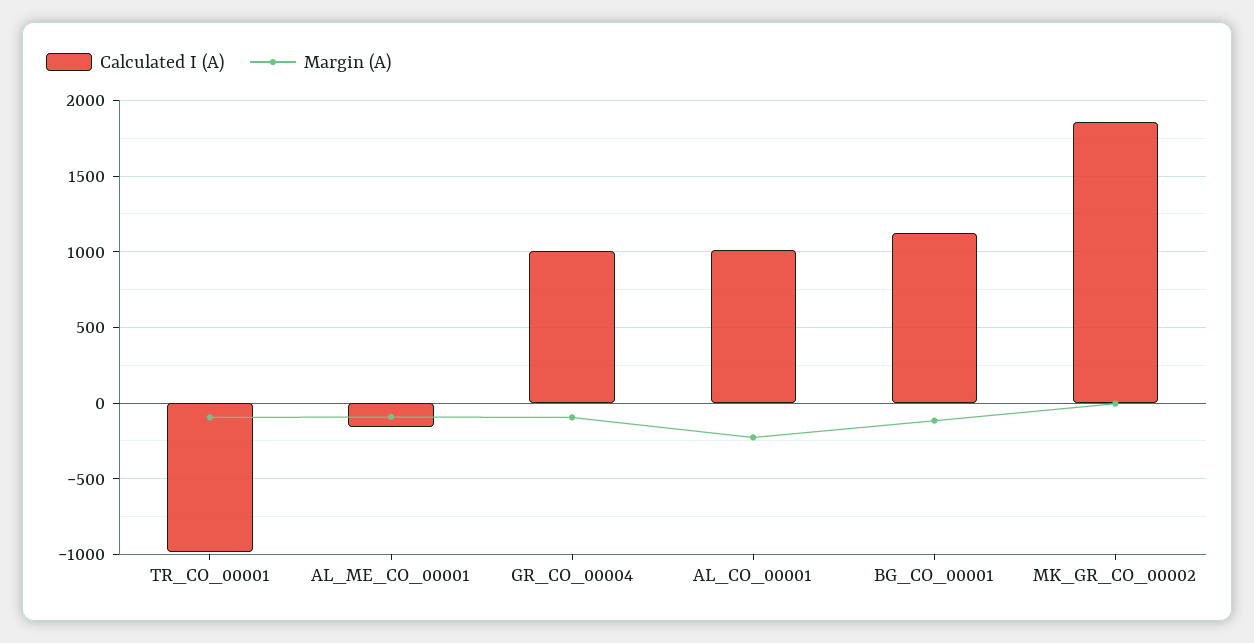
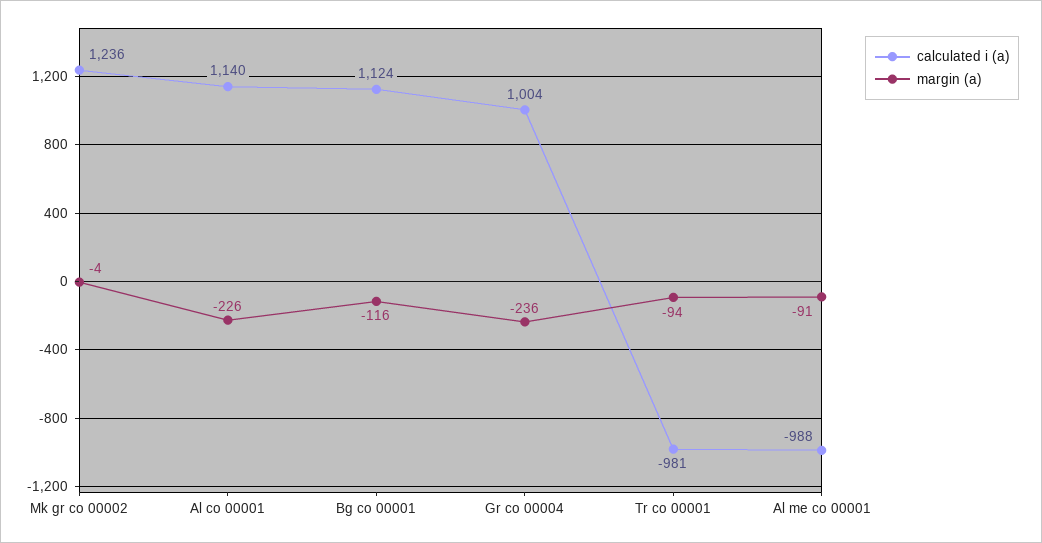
  {
    "Calculated I (A)": {
      "TR_CO_00001": -981,
-     "AL_ME_CO_00001": -150,
+     "AL_ME_CO_00001": -988,
      "GR_CO_00004": 1004,
-     "AL_CO_00001": 1000,
+     "AL_CO_00001": 1140,
      "BG_CO_00001": 1124,
-     "MK_GR_CO_00002": 1850
+     "MK_GR_CO_00002": 1236
    },
    "Margin (A)": {
      "TR_CO_00001": -94,
      "AL_ME_CO_00001": -91,
-     "GR_CO_00004": -100,
+     "GR_CO_00004": -236,
      "AL_CO_00001": -226,
      "BG_CO_00001": -116,
      "MK_GR_CO_00002": -4
    }
  }

